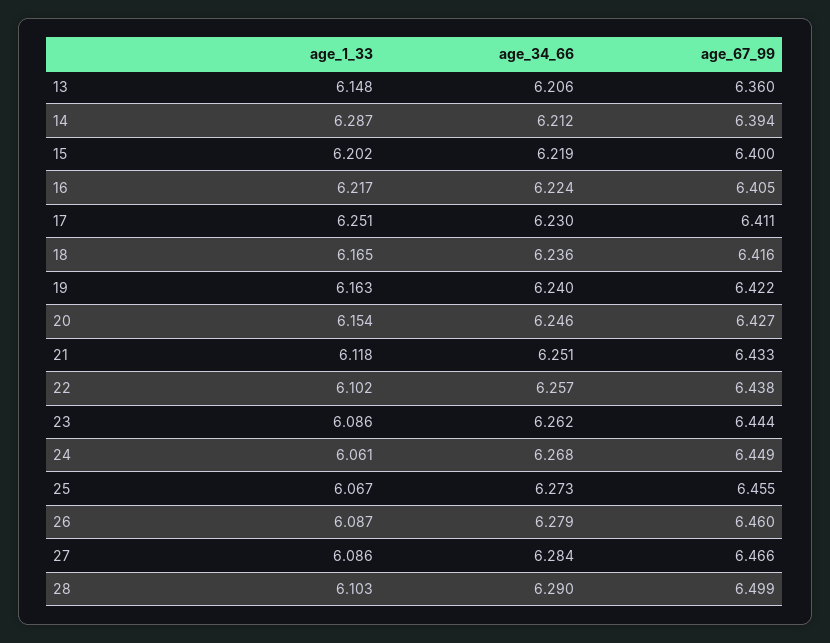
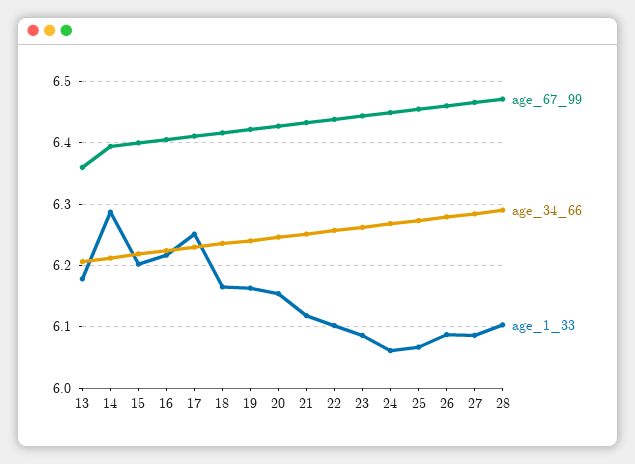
  {
    "age_1_33": {
-     "13": 6.148,
+     "13": 6.18,
      "14": 6.287,
      "15": 6.202,
      "16": 6.217,
      "17": 6.251,
      "18": 6.165,
      "19": 6.163,
      "20": 6.154,
      "21": 6.118,
      "22": 6.102,
      "23": 6.086,
      "24": 6.061,
      "25": 6.067,
      "26": 6.087,
      "27": 6.086,
      "28": 6.103
    },
    "age_34_66": {
      "13": 6.206,
      "14": 6.212,
      "15": 6.219,
      "16": 6.224,
      "17": 6.23,
      "18": 6.236,
      "19": 6.24,
      "20": 6.246,
      "21": 6.251,
      "22": 6.257,
      "23": 6.262,
      "24": 6.268,
      "25": 6.273,
      "26": 6.279,
      "27": 6.284,
      "28": 6.29
    },
    "age_67_99": {
      "13": 6.36,
      "14": 6.394,
      "15": 6.4,
      "16": 6.405,
      "17": 6.411,
      "18": 6.416,
      "19": 6.422,
      "20": 6.427,
      "21": 6.433,
      "22": 6.438,
      "23": 6.444,
      "24": 6.449,
      "25": 6.455,
      "26": 6.46,
      "27": 6.466,
-     "28": 6.499
+     "28": 6.47
    }
  }

